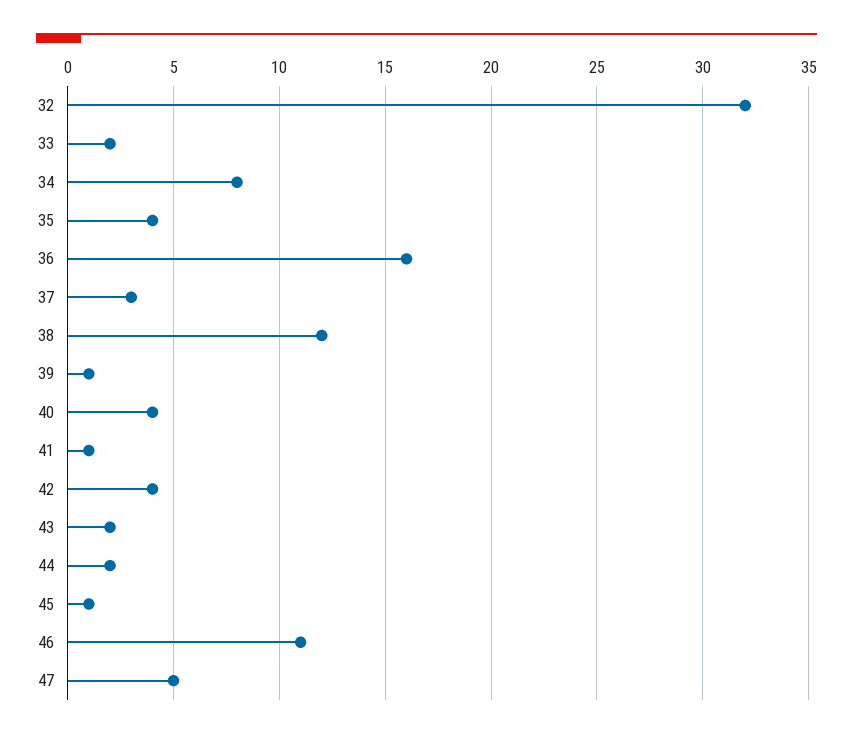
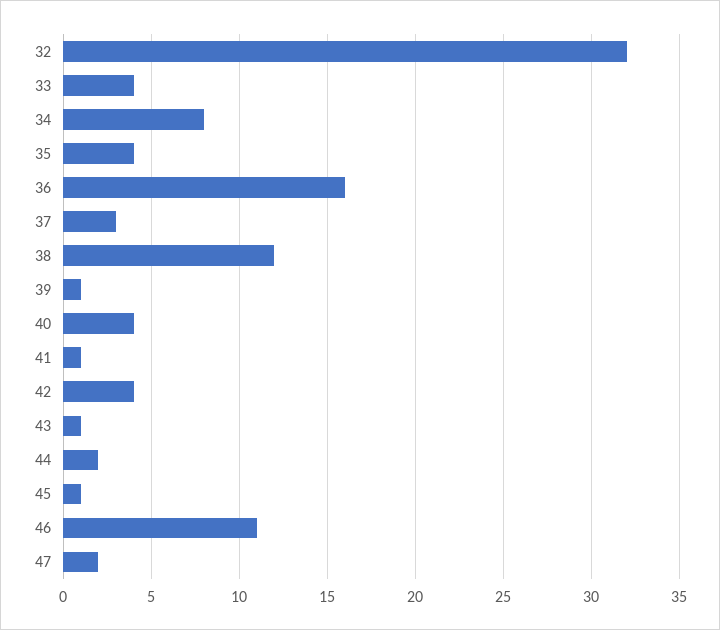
  {
    "32": 32,
-   "33": 2,
+   "33": 4,
    "34": 8,
    "35": 4,
    "36": 16,
    "37": 3,
    "38": 12,
    "39": 1,
    "40": 4,
    "41": 1,
    "42": 4,
-   "43": 2,
+   "43": 1,
    "44": 2,
    "45": 1,
    "46": 11,
-   "47": 5
+   "47": 2
  }

